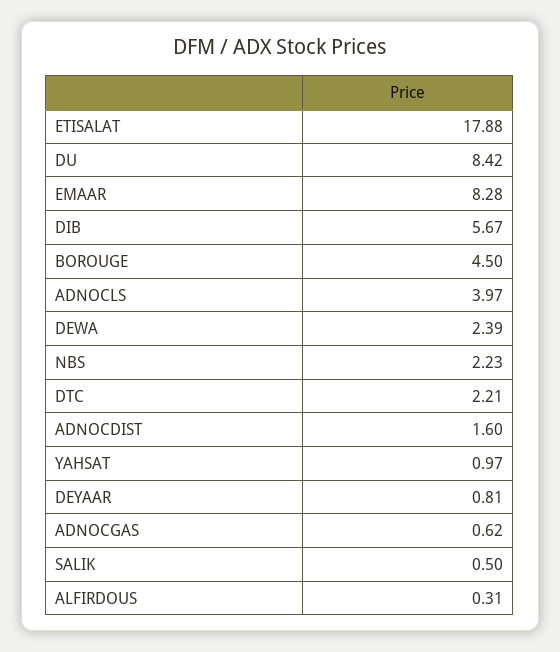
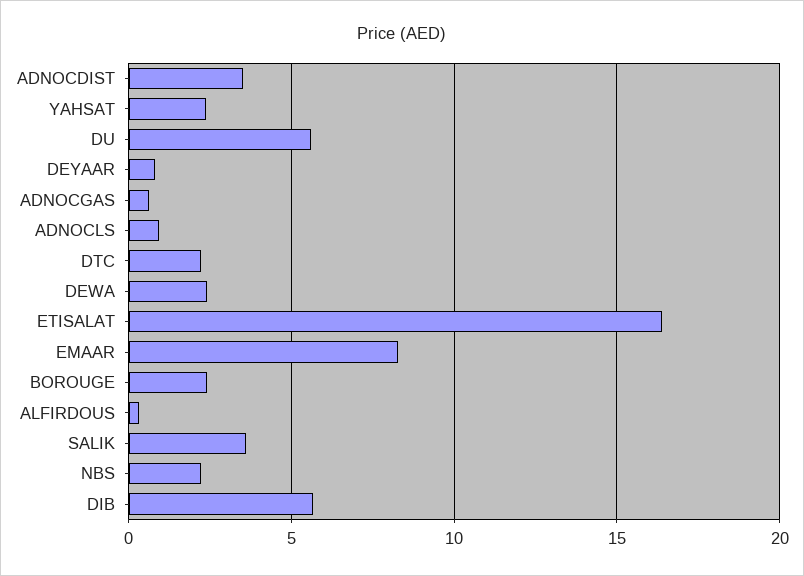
  {
-   "ETISALAT": 17.88,
+   "ETISALAT": 16.5,
-   "DU": 8.42,
+   "DU": 5.5,
    "EMAAR": 8.28,
    "DIB": 5.67,
-   "BOROUGE": 4.5,
+   "BOROUGE": 2.5,
-   "ADNOCLS": 3.97,
+   "ADNOCLS": 1,
    "DEWA": 2.39,
    "NBS": 2.23,
    "DTC": 2.21,
-   "ADNOCDIST": 1.6,
+   "ADNOCDIST": 3.5,
-   "YAHSAT": 0.97,
+   "YAHSAT": 2.5,
    "DEYAAR": 0.81,
    "ADNOCGAS": 0.62,
-   "SALIK": 0.5,
+   "SALIK": 3.5,
    "ALFIRDOUS": 0.31
  }

